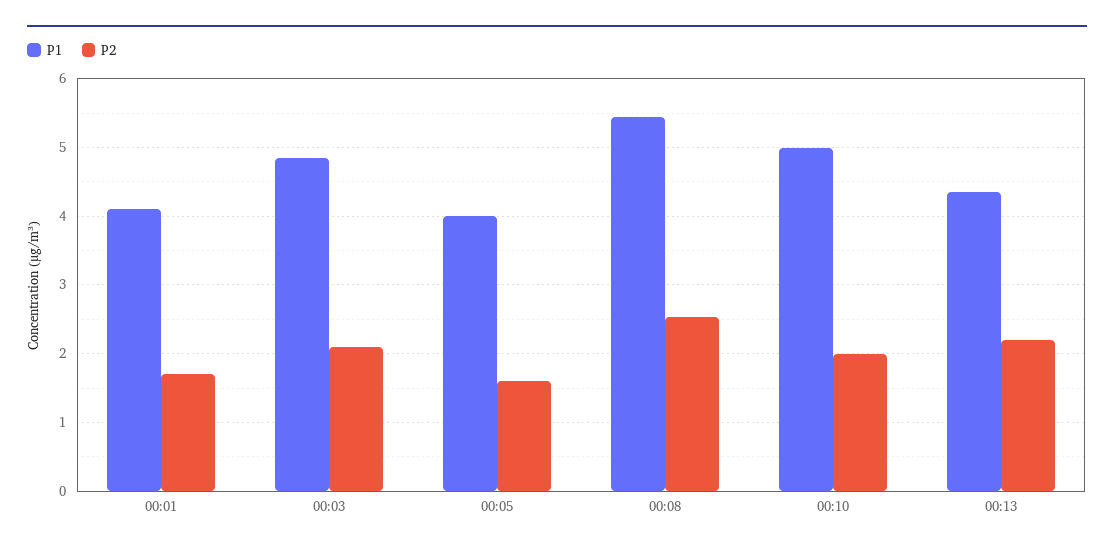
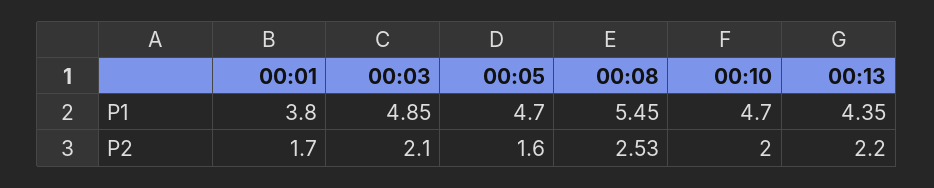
  {
    "P1": {
-     "00:01": 4.1,
+     "00:01": 3.8,
      "00:03": 4.85,
-     "00:05": 4,
+     "00:05": 4.7,
      "00:08": 5.45,
-     "00:10": 5,
+     "00:10": 4.7,
      "00:13": 4.35
    },
    "P2": {
      "00:01": 1.7,
      "00:03": 2.1,
      "00:05": 1.6,
      "00:08": 2.53,
      "00:10": 2,
      "00:13": 2.2
    }
  }

